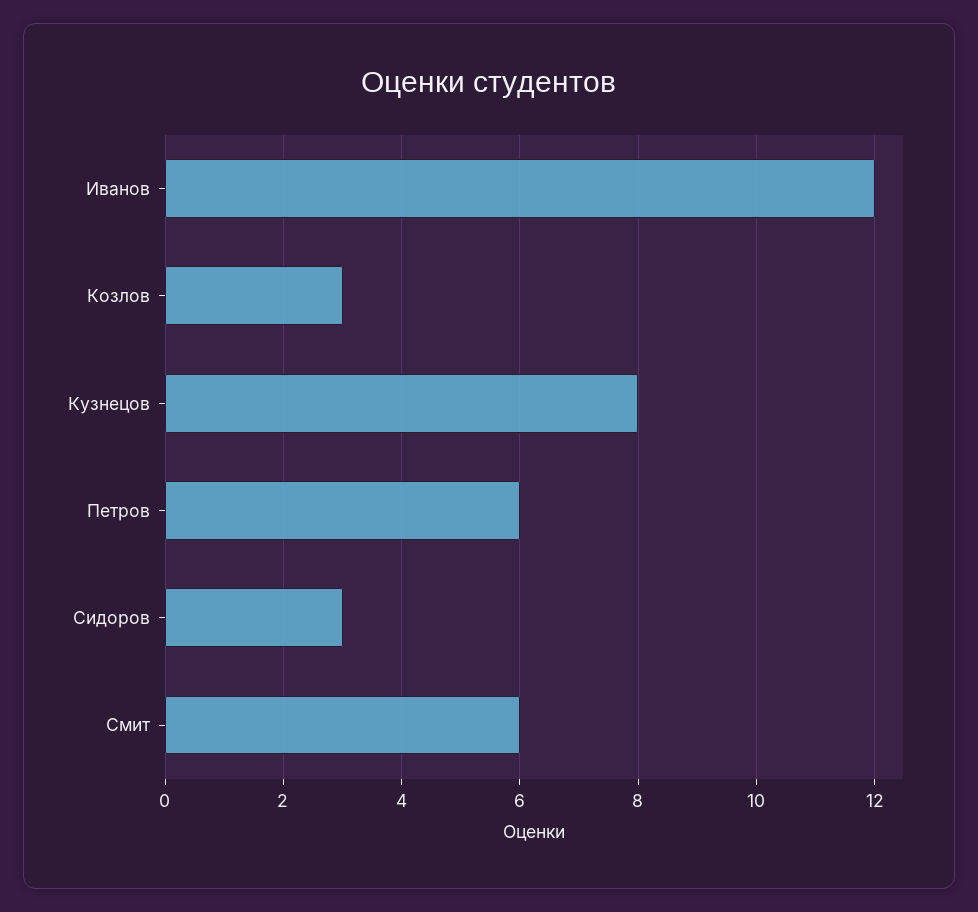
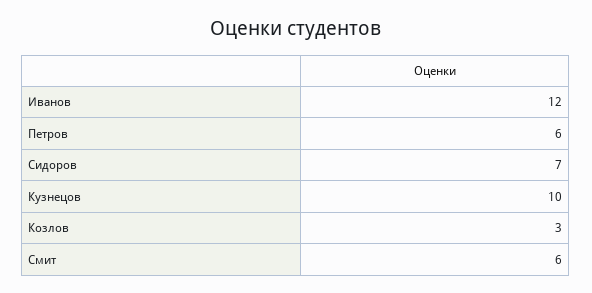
  {
    "Иванов": 12,
    "Козлов": 3,
-   "Кузнецов": 8,
+   "Кузнецов": 10,
    "Петров": 6,
-   "Сидоров": 3,
+   "Сидоров": 7,
    "Смит": 6
  }

